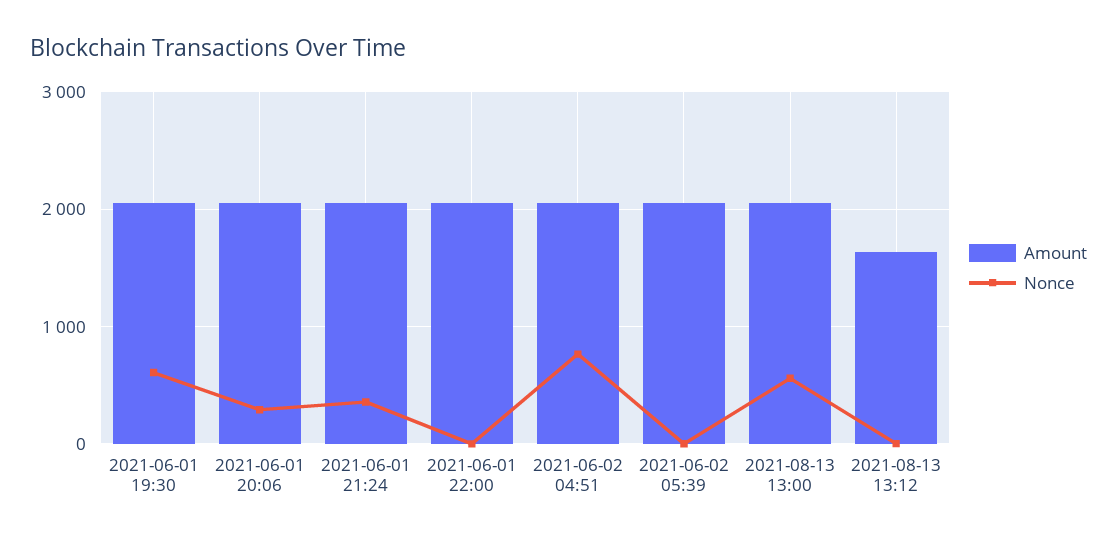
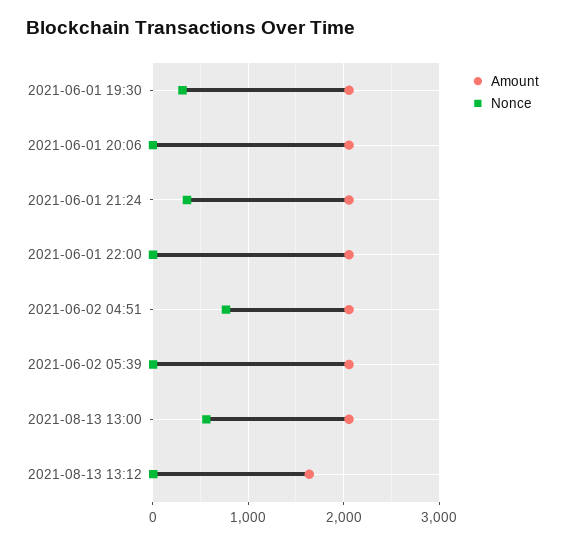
  {
    "Amount": {
      "2021-06-01 19:30": 2100,
      "2021-06-01 20:06": 2100,
      "2021-06-01 21:24": 2100,
      "2021-06-01 22:00": 2100,
      "2021-06-02 04:51": 2100,
      "2021-06-02 05:39": 2100,
      "2021-08-13 13:00": 2100,
      "2021-08-13 13:12": 1600
    },
    "Nonce": {
-     "2021-06-01 19:30": 600,
+     "2021-06-01 19:30": 300,
-     "2021-06-01 20:06": 300,
+     "2021-06-01 20:06": 0,
      "2021-06-01 21:24": 400,
      "2021-06-01 22:00": 0,
      "2021-06-02 04:51": 800,
      "2021-06-02 05:39": 0,
      "2021-08-13 13:00": 600,
      "2021-08-13 13:12": 0
    }
  }

